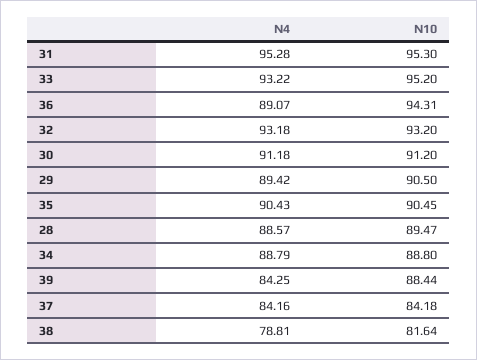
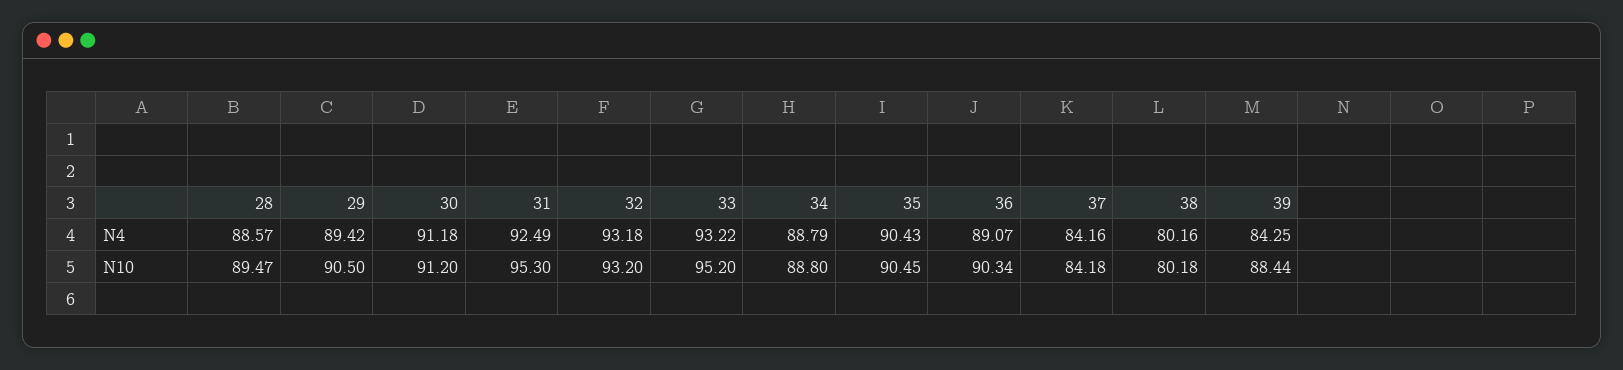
  {
    "N4": {
-     "31": 95.28,
+     "31": 92.49,
      "33": 93.22,
      "36": 89.07,
      "32": 93.18,
      "30": 91.18,
      "29": 89.42,
      "35": 90.43,
      "28": 88.57,
      "34": 88.79,
      "39": 84.25,
      "37": 84.16,
-     "38": 78.81
+     "38": 80.16
    },
    "N10": {
      "31": 95.3,
      "33": 95.2,
-     "36": 94.31,
+     "36": 90.34,
      "32": 93.2,
      "30": 91.2,
      "29": 90.5,
      "35": 90.45,
      "28": 89.47,
      "34": 88.8,
      "39": 88.44,
      "37": 84.18,
-     "38": 81.64
+     "38": 80.18
    }
  }

